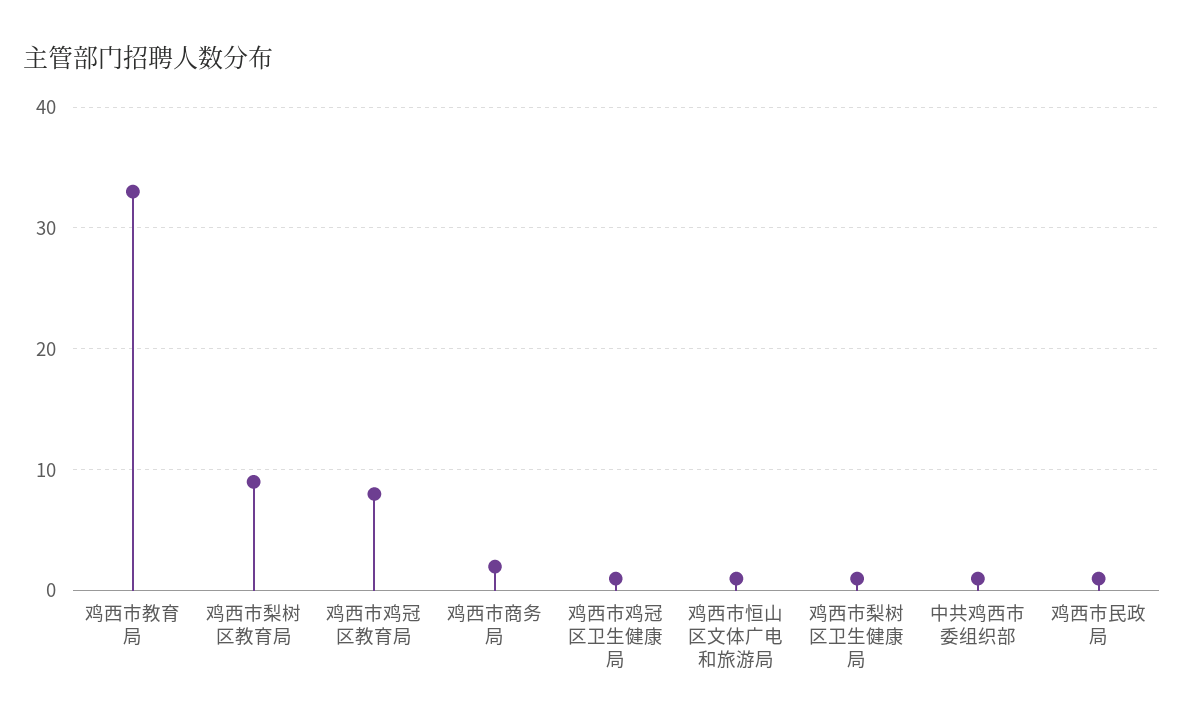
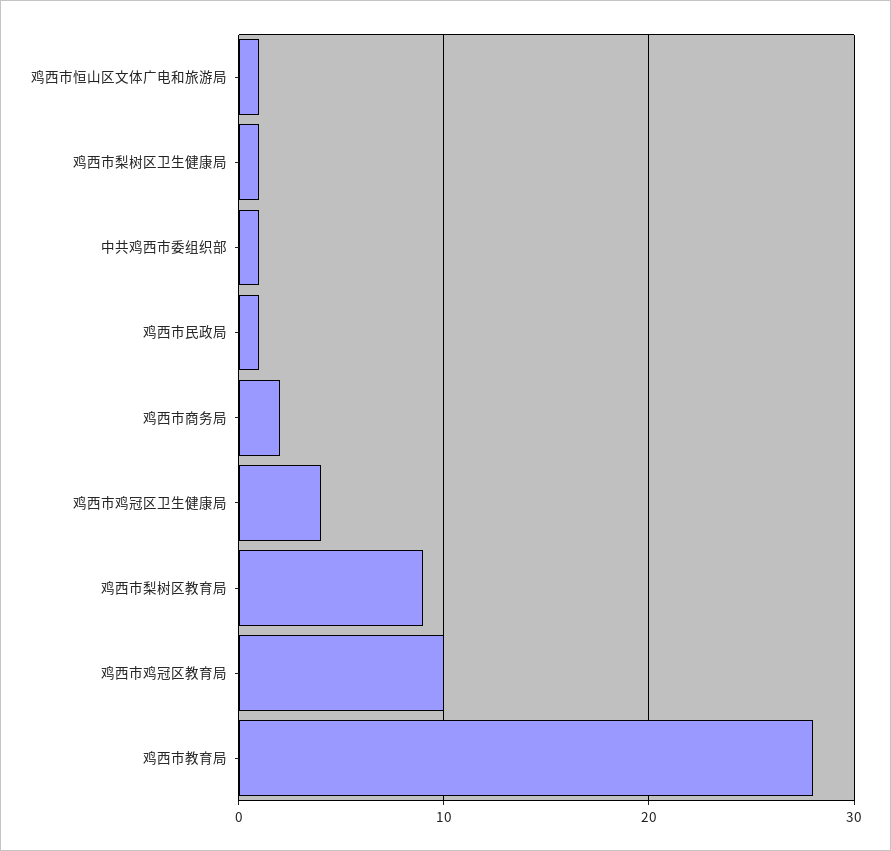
  {
-   "鸡西市教育局": 33,
+   "鸡西市教育局": 28,
    "鸡西市梨树区教育局": 9,
-   "鸡西市鸡冠区教育局": 8,
+   "鸡西市鸡冠区教育局": 10,
    "鸡西市商务局": 2,
-   "鸡西市鸡冠区卫生健康局": 1,
+   "鸡西市鸡冠区卫生健康局": 4,
    "鸡西市恒山区文体广电和旅游局": 1,
    "鸡西市梨树区卫生健康局": 1,
    "中共鸡西市委组织部": 1,
    "鸡西市民政局": 1
  }

